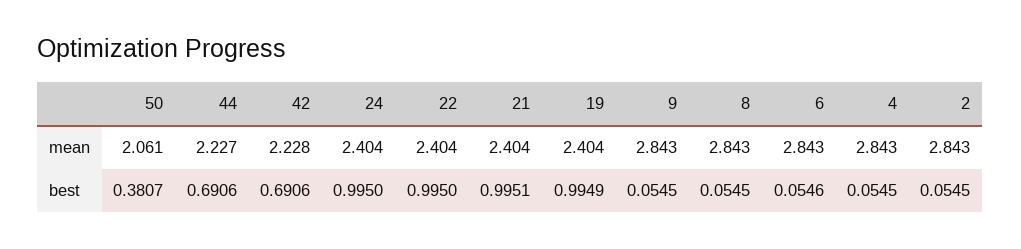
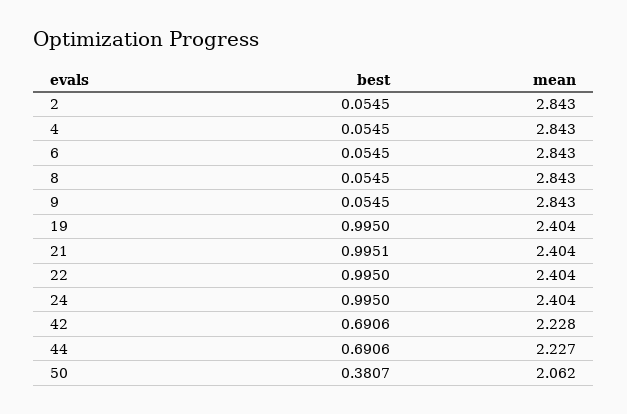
  {
    "50": {
-     "mean": 2.061,
+     "mean": 2.062,
      "best": 0.3807
    },
    "44": {
      "mean": 2.227,
      "best": 0.6906
    },
    "42": {
      "mean": 2.228,
      "best": 0.6906
    },
    "24": {
      "mean": 2.404,
      "best": 0.995
    },
    "22": {
      "mean": 2.404,
      "best": 0.995
    },
    "21": {
      "mean": 2.404,
      "best": 0.9951
    },
    "19": {
      "mean": 2.404,
-     "best": 0.9949
+     "best": 0.995
    },
    "9": {
      "mean": 2.843,
      "best": 0.0545
    },
    "8": {
      "mean": 2.843,
      "best": 0.0545
    },
    "6": {
      "mean": 2.843,
-     "best": 0.0546
+     "best": 0.0545
    },
    "4": {
      "mean": 2.843,
      "best": 0.0545
    },
    "2": {
      "mean": 2.843,
      "best": 0.0545
    }
  }

